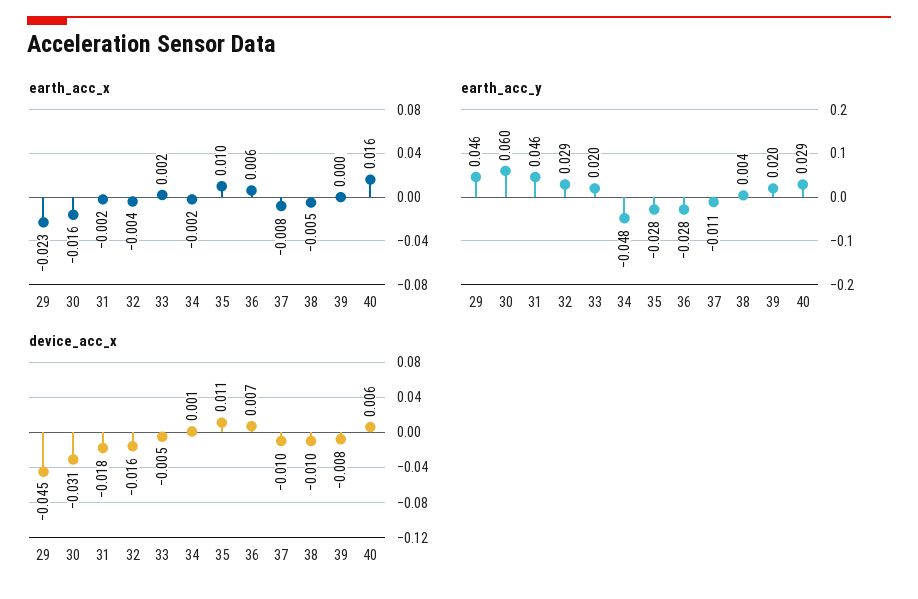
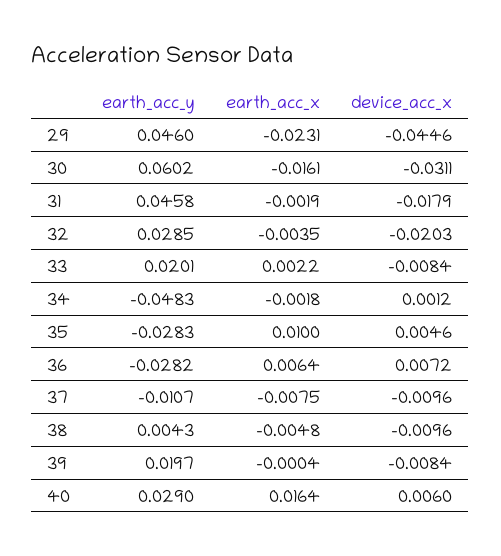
  {
    "earth_acc_x": {
      "29": -0.0231,
      "30": -0.0161,
      "31": -0.0019,
      "32": -0.0035,
      "33": 0.0022,
      "34": -0.0018,
      "35": 0.01,
      "36": 0.0064,
      "37": -0.0075,
      "38": -0.0048,
      "39": -0.0004,
      "40": 0.0164
    },
    "earth_acc_y": {
      "29": 0.046,
      "30": 0.0602,
      "31": 0.0458,
      "32": 0.0285,
      "33": 0.0201,
      "34": -0.0483,
      "35": -0.0283,
      "36": -0.0282,
      "37": -0.0107,
      "38": 0.0043,
      "39": 0.0197,
      "40": 0.029
    },
    "device_acc_x": {
      "29": -0.0446,
      "30": -0.0311,
      "31": -0.0179,
-     "32": -0.016,
+     "32": -0.0203,
-     "33": -0.005,
+     "33": -0.0084,
      "34": 0.0012,
-     "35": 0.011,
+     "35": 0.0046,
      "36": 0.0072,
      "37": -0.0096,
      "38": -0.0096,
      "39": -0.0084,
      "40": 0.006
    }
  }

